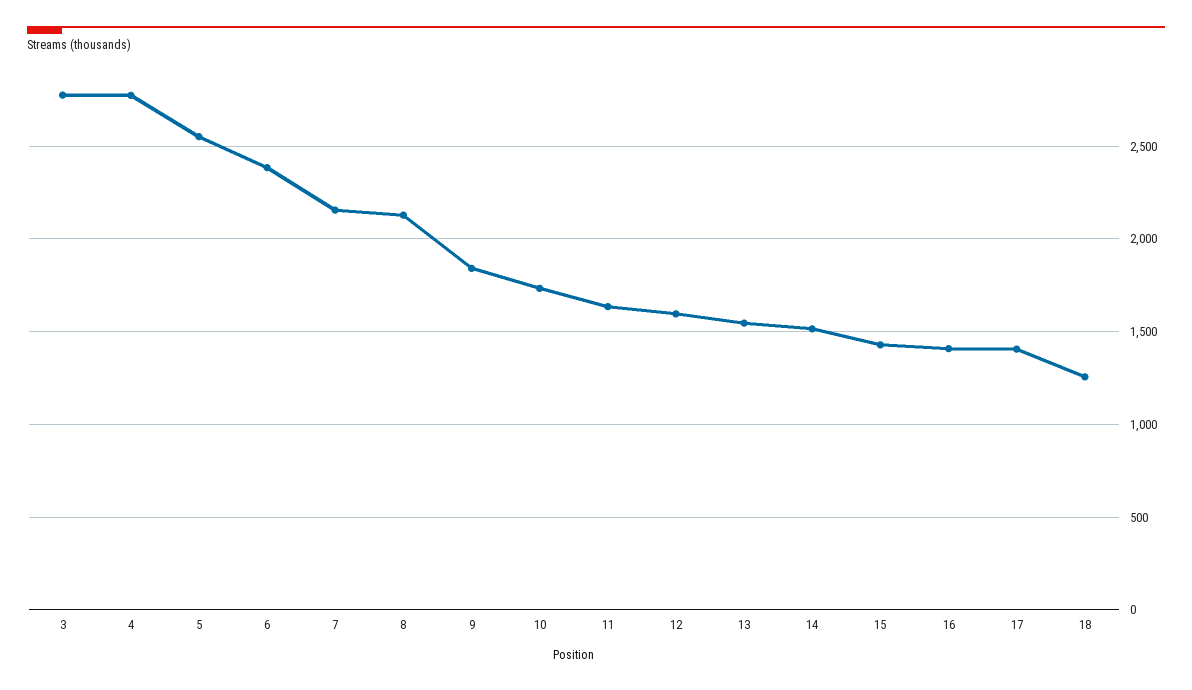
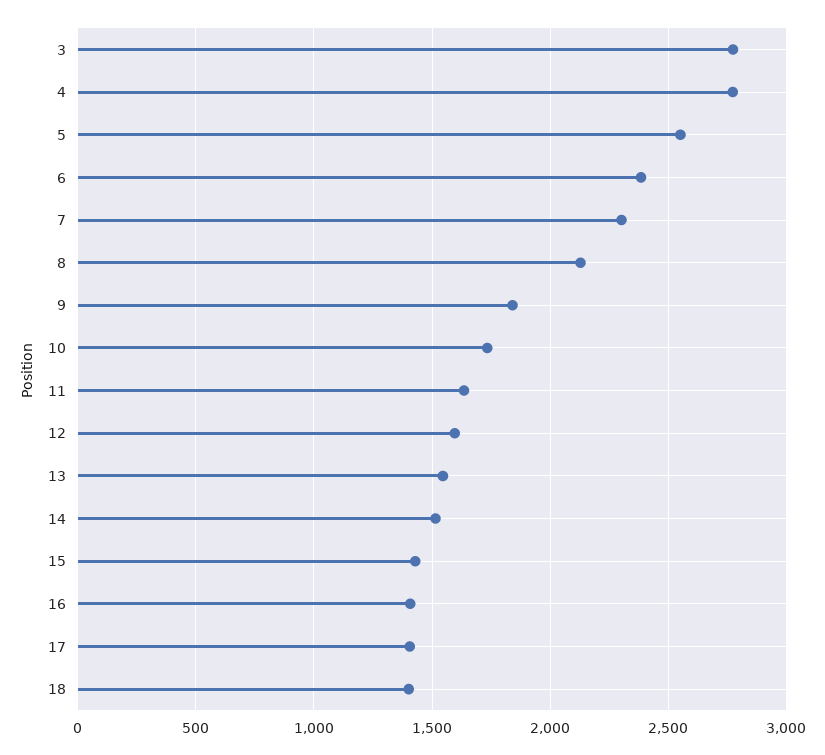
  {
    "3": 2800,
    "4": 2750,
    "5": 2550,
    "6": 2400,
-   "7": 2150,
+   "7": 2300,
    "8": 2150,
    "9": 1850,
    "10": 1750,
    "11": 1650,
    "12": 1600,
    "13": 1550,
    "14": 1500,
    "15": 1450,
    "16": 1400,
    "17": 1400,
-   "18": 1250
+   "18": 1400
  }

